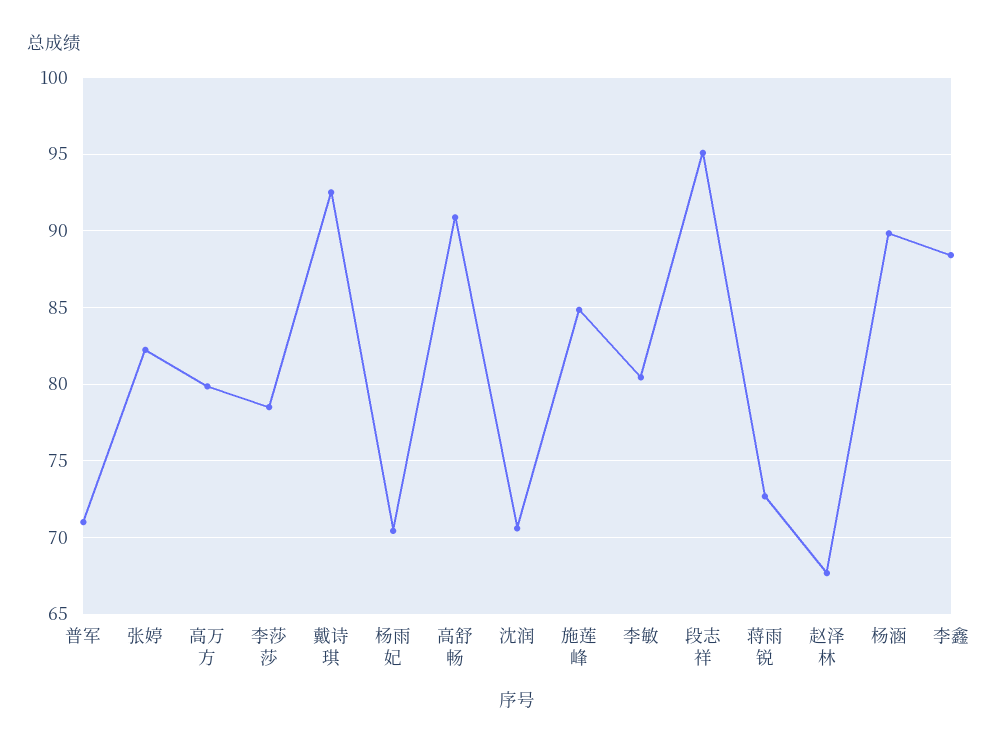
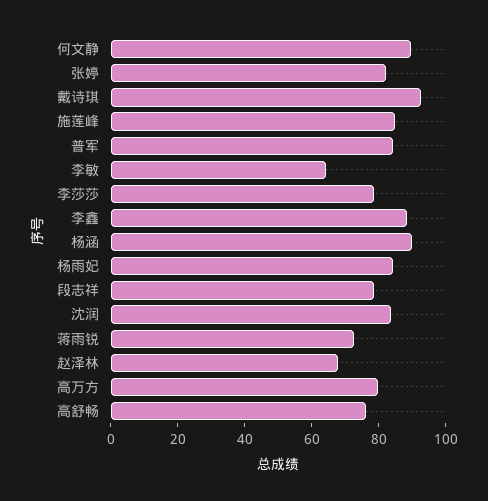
  {
-   "普军": 71,
+   "普军": 85,
    "张婷": 82,
    "高万方": 80,
    "李莎莎": 78.5,
    "戴诗琪": 92.5,
-   "杨雨妃": 70.5,
+   "杨雨妃": 85,
-   "高舒畅": 91,
+   "高舒畅": 75,
-   "沈润": 70.5,
+   "沈润": 85,
    "施莲峰": 85,
-   "李敏": 80.5,
+   "李敏": 65,
-   "段志祥": 95,
+   "段志祥": 80,
    "蒋雨锐": 72.5,
    "赵泽林": 67.5,
    "杨涵": 90,
-   "李鑫": 88.5
+   "李鑫": 88.5,
+   "何文静": 90
  }

